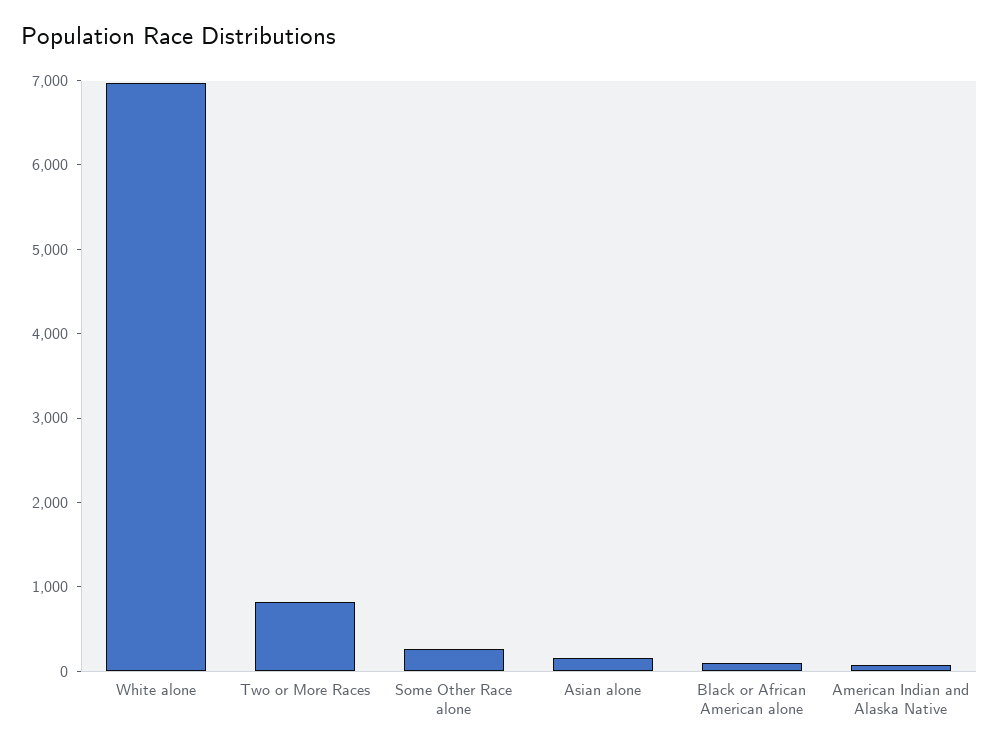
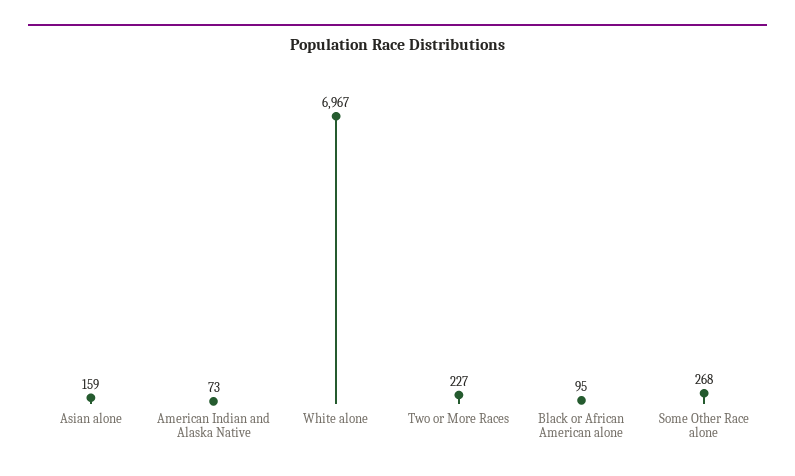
  {
    "White alone": 6967,
-   "Two or More Races": 800,
+   "Two or More Races": 227,
    "Some Other Race alone": 268,
    "Asian alone": 159,
    "Black or African American alone": 95,
    "American Indian and Alaska Native": 73
  }

